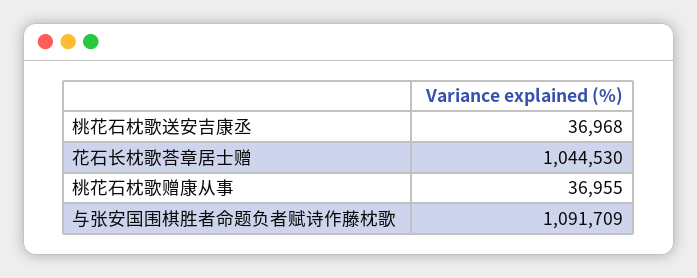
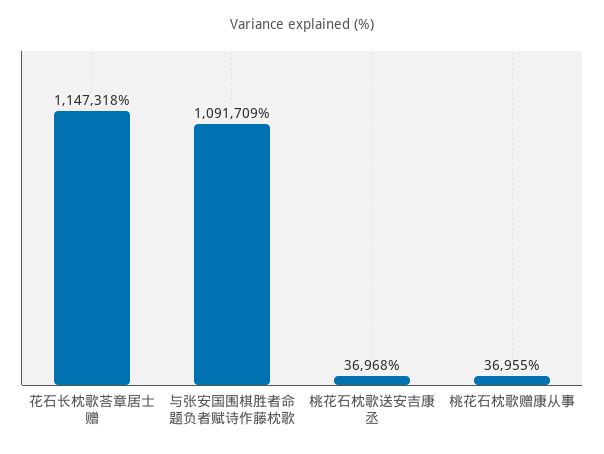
  {
    "桃花石枕歌送安吉康丞": 36968,
-   "花石长枕歌荅章居士赠": 1044530,
+   "花石长枕歌荅章居士赠": 1147318,
    "桃花石枕歌赠康从事": 36955,
    "与张安国围棋胜者命题负者赋诗作藤枕歌": 1091709
  }

